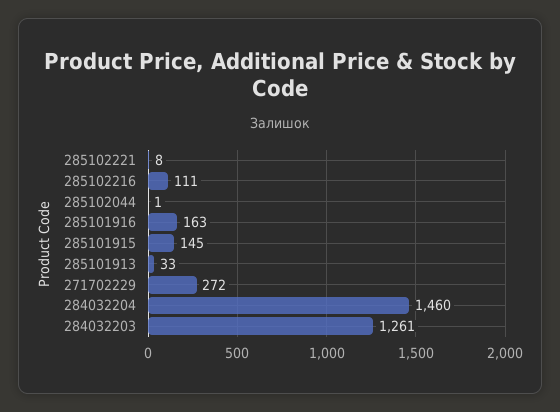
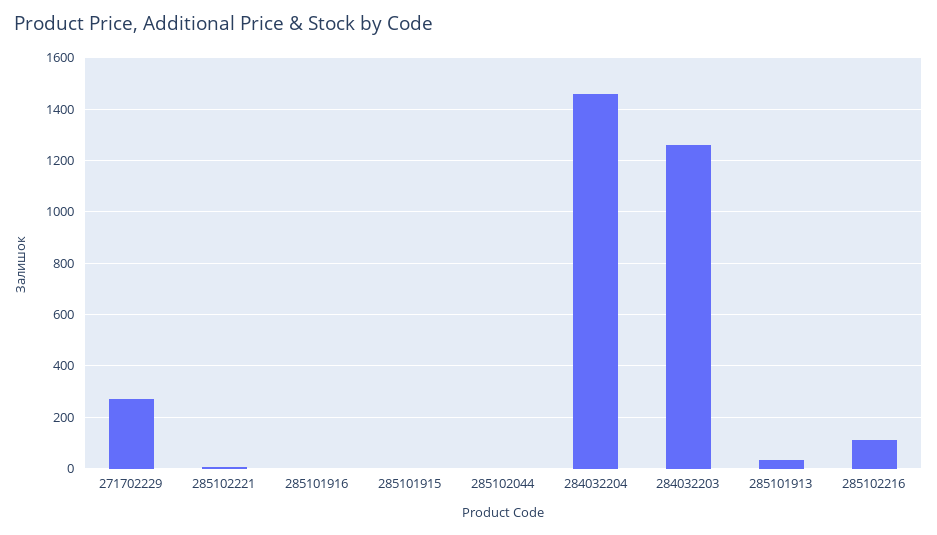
  {
    "285102221": 8,
    "285102216": 111,
    "285102044": 1,
-   "285101916": 163,
+   "285101916": 0,
-   "285101915": 145,
+   "285101915": 0,
    "285101913": 33,
    "271702229": 272,
    "284032204": 1460,
    "284032203": 1261
  }

